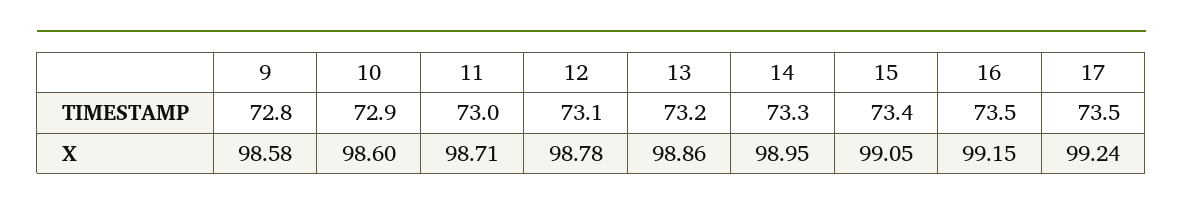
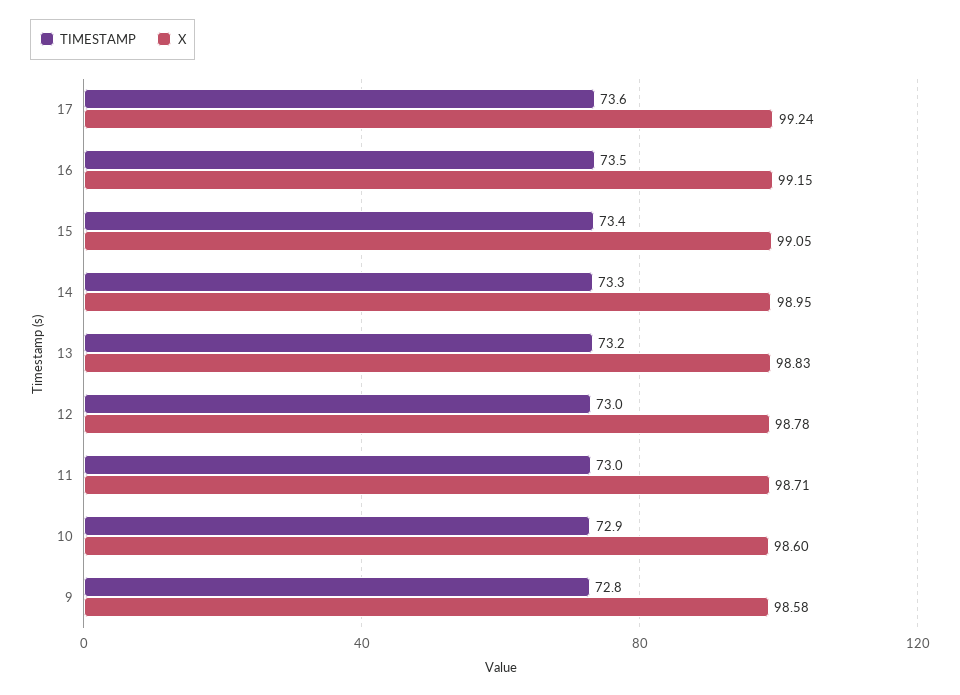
  {
    "TIMESTAMP": {
      "9": 72.8,
      "10": 72.9,
      "11": 73,
-     "12": 73.1,
+     "12": 73,
      "13": 73.2,
      "14": 73.3,
      "15": 73.4,
      "16": 73.5,
-     "17": 73.5
+     "17": 73.6
    },
    "X": {
      "9": 98.58,
      "10": 98.6,
      "11": 98.71,
      "12": 98.78,
-     "13": 98.86,
+     "13": 98.83,
      "14": 98.95,
      "15": 99.05,
      "16": 99.15,
      "17": 99.24
    }
  }

